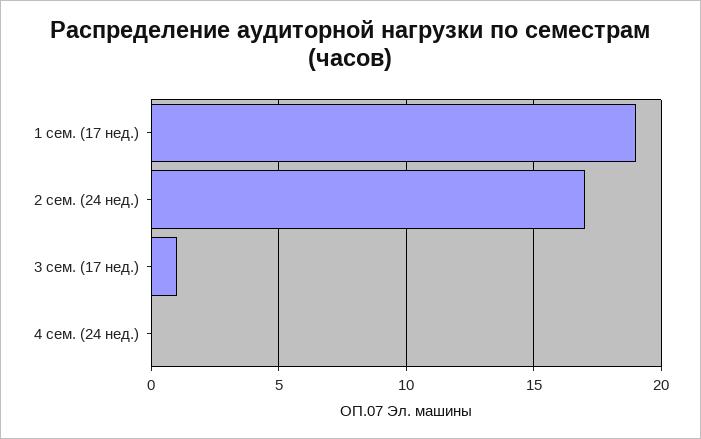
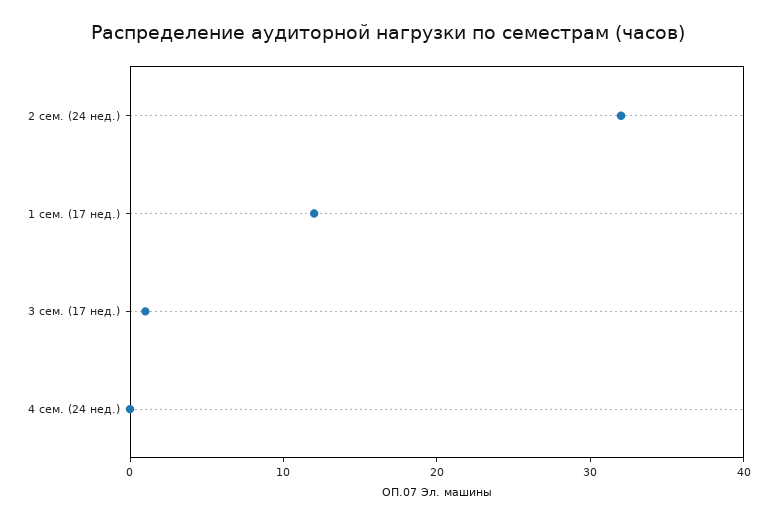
  {
-   "1 сем. (17 нед.)": 19,
+   "1 сем. (17 нед.)": 12,
-   "2 сем. (24 нед.)": 17,
+   "2 сем. (24 нед.)": 32,
    "3 сем. (17 нед.)": 1,
    "4 сем. (24 нед.)": 0
  }

